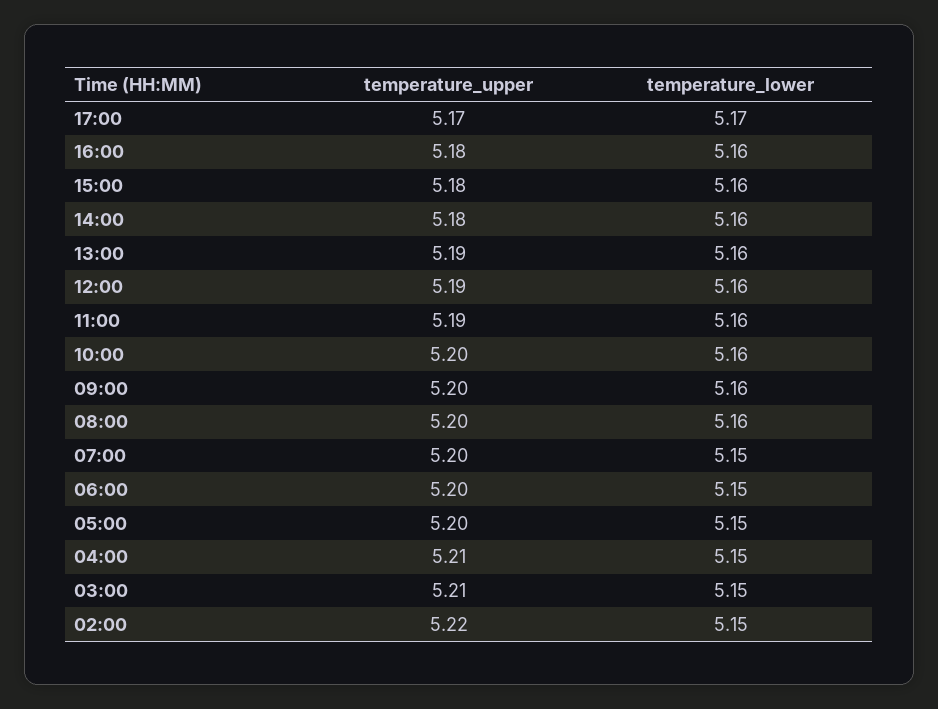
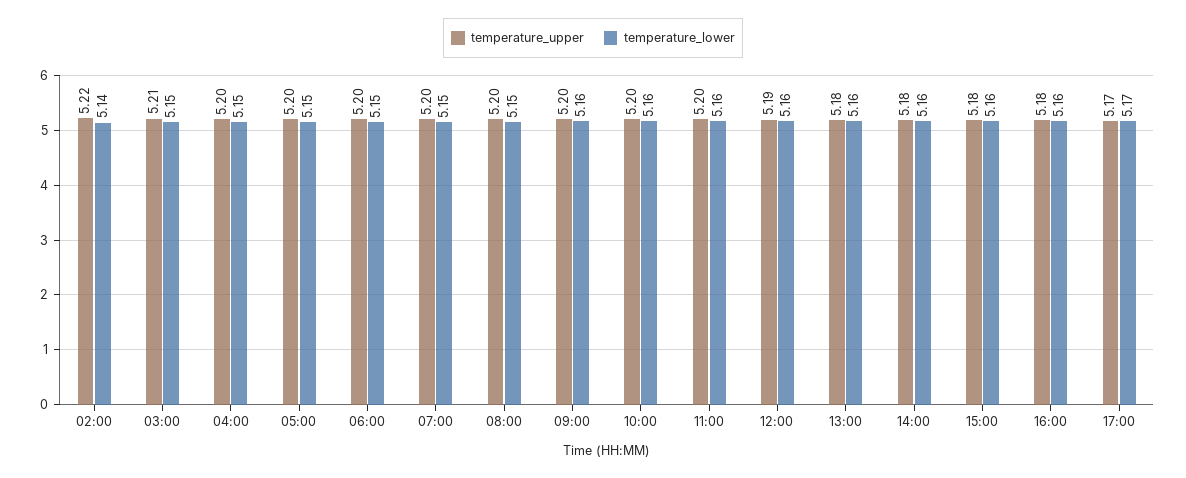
  {
    "temperature_upper": {
      "17:00": 5.17,
      "16:00": 5.18,
      "15:00": 5.18,
      "14:00": 5.18,
-     "13:00": 5.19,
+     "13:00": 5.18,
      "12:00": 5.19,
-     "11:00": 5.19,
+     "11:00": 5.2,
      "10:00": 5.2,
      "09:00": 5.2,
      "08:00": 5.2,
      "07:00": 5.2,
      "06:00": 5.2,
      "05:00": 5.2,
-     "04:00": 5.21,
+     "04:00": 5.2,
      "03:00": 5.21,
      "02:00": 5.22
    },
    "temperature_lower": {
      "17:00": 5.17,
      "16:00": 5.16,
      "15:00": 5.16,
      "14:00": 5.16,
      "13:00": 5.16,
      "12:00": 5.16,
      "11:00": 5.16,
      "10:00": 5.16,
      "09:00": 5.16,
-     "08:00": 5.16,
+     "08:00": 5.15,
      "07:00": 5.15,
      "06:00": 5.15,
      "05:00": 5.15,
      "04:00": 5.15,
      "03:00": 5.15,
-     "02:00": 5.15
+     "02:00": 5.14
    }
  }

